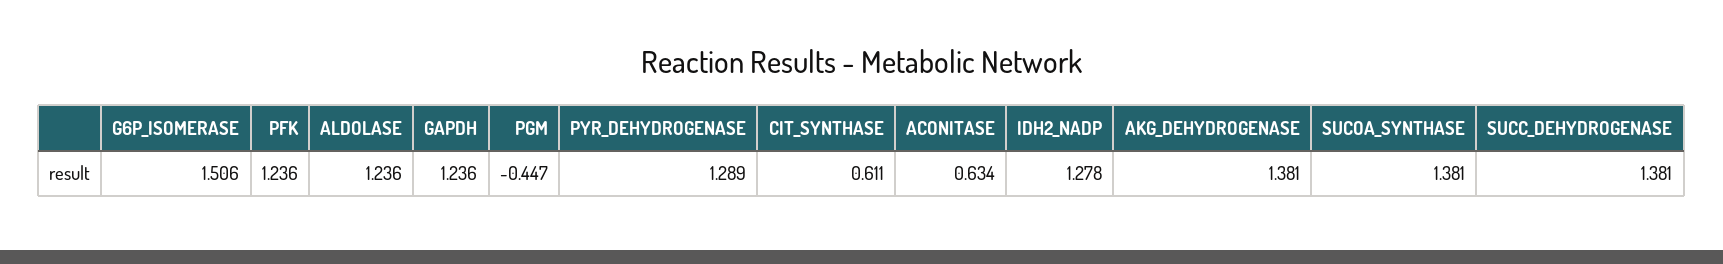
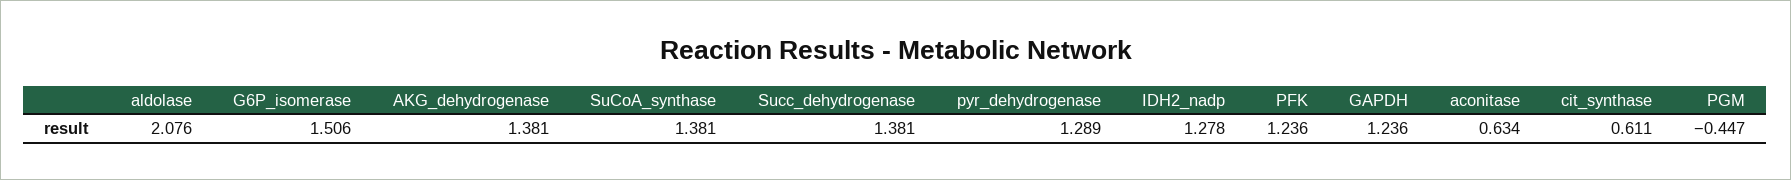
  {
    "G6P_ISOMERASE": 1.506,
    "PFK": 1.236,
-   "ALDOLASE": 1.236,
+   "ALDOLASE": 2.076,
    "GAPDH": 1.236,
    "PGM": -0.447,
    "PYR_DEHYDROGENASE": 1.289,
    "CIT_SYNTHASE": 0.611,
    "ACONITASE": 0.634,
    "IDH2_NADP": 1.278,
    "AKG_DEHYDROGENASE": 1.381,
    "SUCOA_SYNTHASE": 1.381,
    "SUCC_DEHYDROGENASE": 1.381
  }

